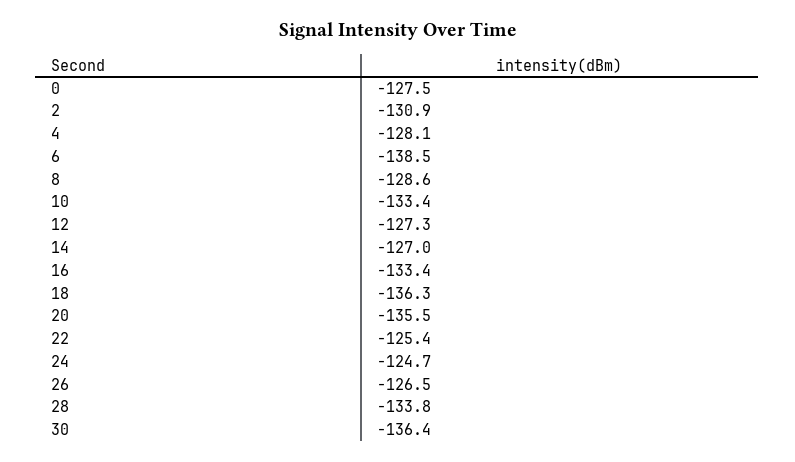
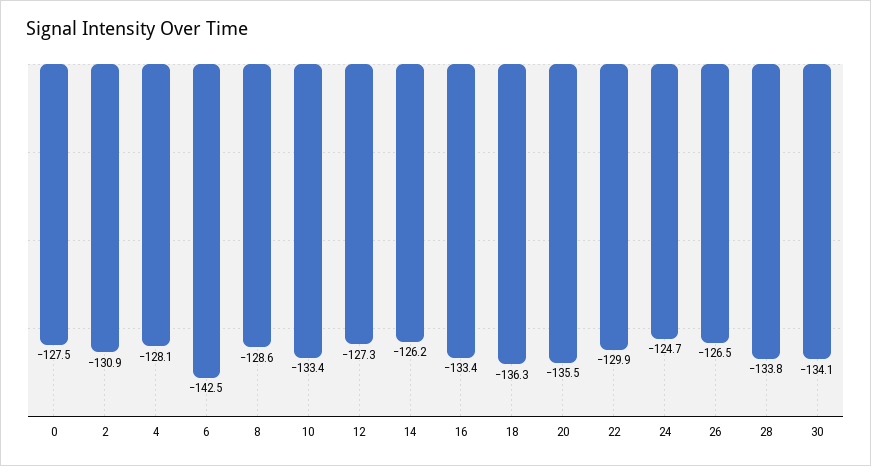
  {
    "0": -127.5,
    "2": -130.9,
    "4": -128.1,
-   "6": -138.5,
+   "6": -142.5,
    "8": -128.6,
    "10": -133.4,
    "12": -127.3,
-   "14": -127,
+   "14": -126.2,
    "16": -133.4,
    "18": -136.3,
    "20": -135.5,
-   "22": -125.4,
+   "22": -129.9,
    "24": -124.7,
    "26": -126.5,
    "28": -133.8,
-   "30": -136.4
+   "30": -134.1
  }

